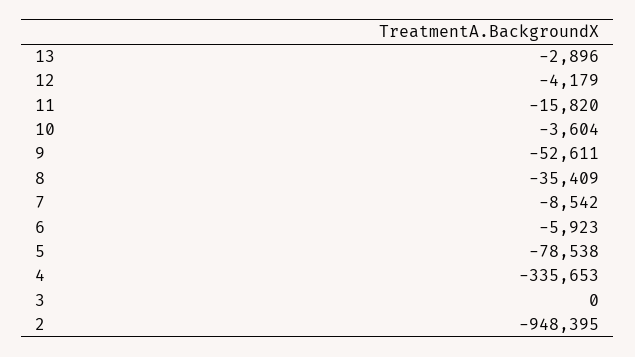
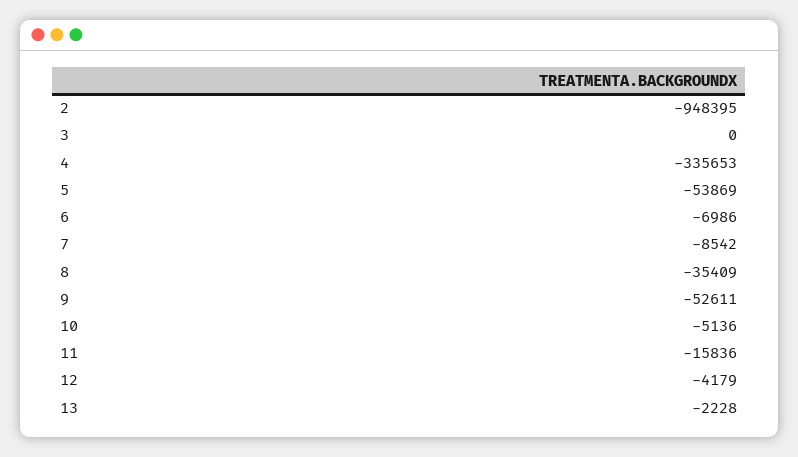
  {
-   "13": -2896,
+   "13": -2228,
    "12": -4179,
-   "11": -15820,
+   "11": -15836,
-   "10": -3604,
+   "10": -5136,
    "9": -52611,
    "8": -35409,
    "7": -8542,
-   "6": -5923,
+   "6": -6986,
-   "5": -78538,
+   "5": -53869,
    "4": -335653,
    "3": 0,
    "2": -948395
  }

